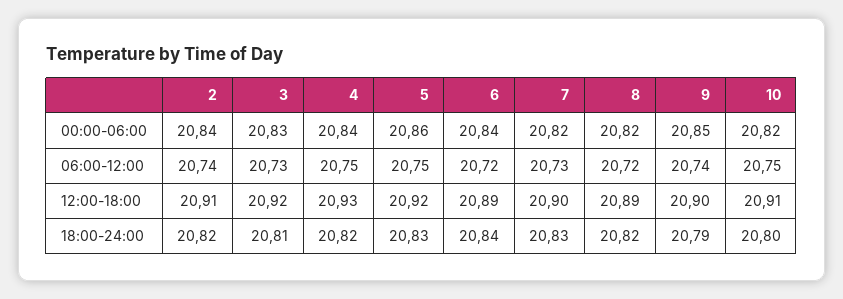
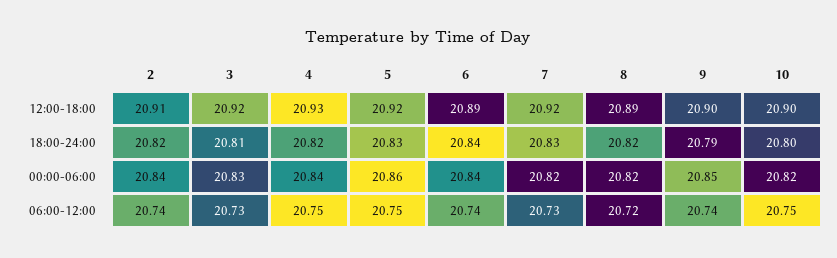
  {
    "2": {
      "00:00-06:00": 20.84,
      "06:00-12:00": 20.74,
      "12:00-18:00": 20.91,
      "18:00-24:00": 20.82
    },
    "3": {
      "00:00-06:00": 20.83,
      "06:00-12:00": 20.73,
      "12:00-18:00": 20.92,
      "18:00-24:00": 20.81
    },
    "4": {
      "00:00-06:00": 20.84,
      "06:00-12:00": 20.75,
      "12:00-18:00": 20.93,
      "18:00-24:00": 20.82
    },
    "5": {
      "00:00-06:00": 20.86,
      "06:00-12:00": 20.75,
      "12:00-18:00": 20.92,
      "18:00-24:00": 20.83
    },
    "6": {
      "00:00-06:00": 20.84,
-     "06:00-12:00": 20.72,
+     "06:00-12:00": 20.74,
      "12:00-18:00": 20.89,
      "18:00-24:00": 20.84
    },
    "7": {
      "00:00-06:00": 20.82,
      "06:00-12:00": 20.73,
-     "12:00-18:00": 20.9,
+     "12:00-18:00": 20.92,
      "18:00-24:00": 20.83
    },
    "8": {
      "00:00-06:00": 20.82,
      "06:00-12:00": 20.72,
      "12:00-18:00": 20.89,
      "18:00-24:00": 20.82
    },
    "9": {
      "00:00-06:00": 20.85,
      "06:00-12:00": 20.74,
      "12:00-18:00": 20.9,
      "18:00-24:00": 20.79
    },
    "10": {
      "00:00-06:00": 20.82,
      "06:00-12:00": 20.75,
-     "12:00-18:00": 20.91,
+     "12:00-18:00": 20.9,
      "18:00-24:00": 20.8
    }
  }

